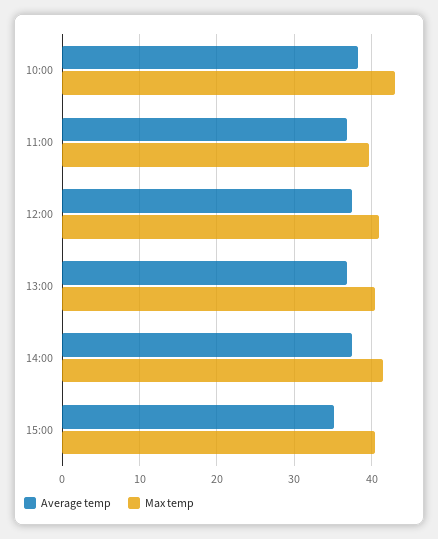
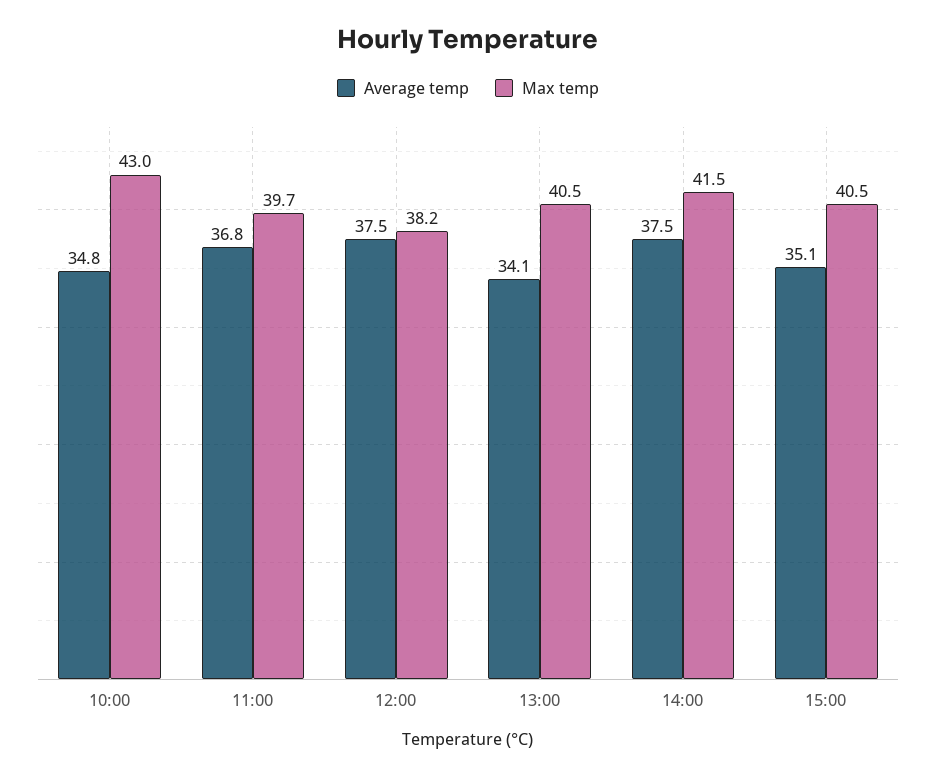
  {
    "Average temp": {
-     "10:00": 38,
+     "10:00": 34.8,
      "11:00": 36.8,
      "12:00": 37.5,
-     "13:00": 37,
+     "13:00": 34.1,
      "14:00": 37.5,
      "15:00": 35.1
    },
    "Max temp": {
      "10:00": 43,
      "11:00": 39.7,
-     "12:00": 41,
+     "12:00": 38.2,
      "13:00": 40.5,
      "14:00": 41.5,
      "15:00": 40.5
    }
  }

